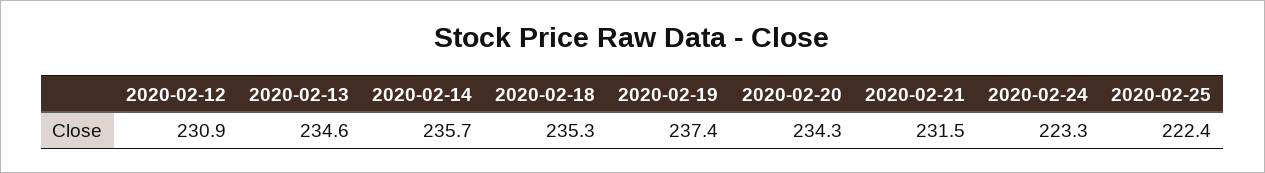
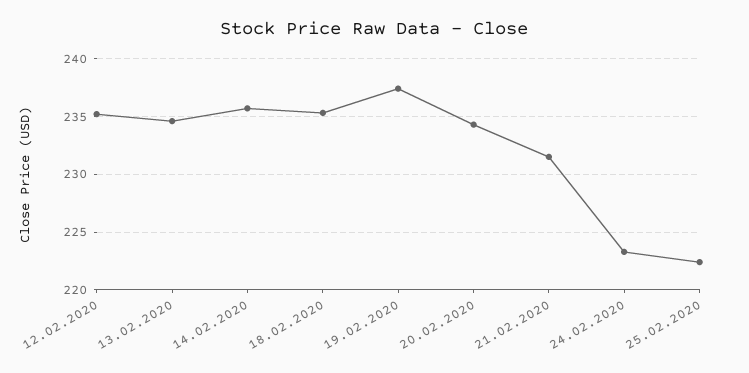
  {
-   "2020-02-12": 230.9,
+   "2020-02-12": 235,
    "2020-02-13": 234.6,
    "2020-02-14": 235.7,
    "2020-02-18": 235.3,
    "2020-02-19": 237.4,
    "2020-02-20": 234.3,
    "2020-02-21": 231.5,
    "2020-02-24": 223.3,
    "2020-02-25": 222.4
  }

